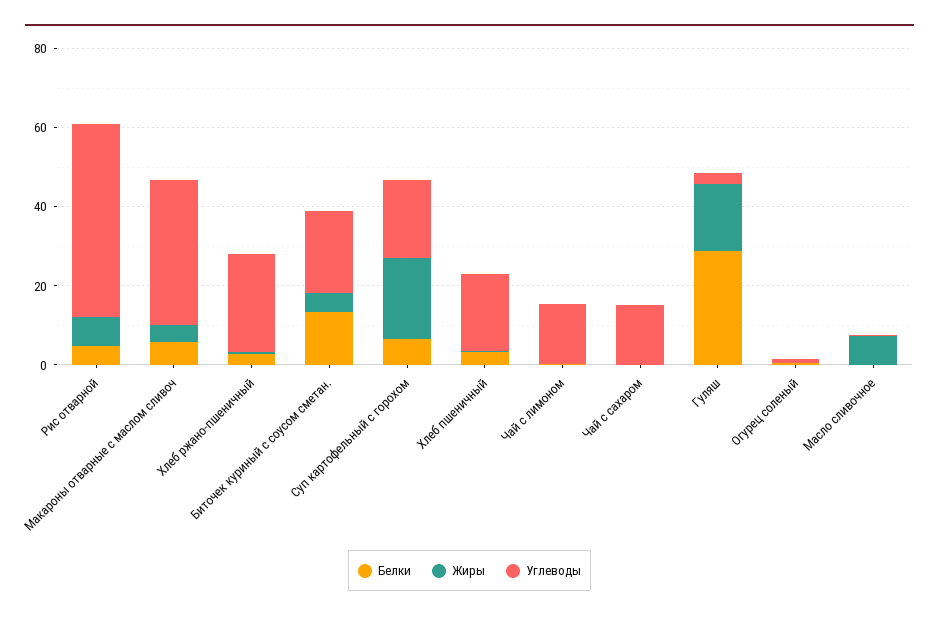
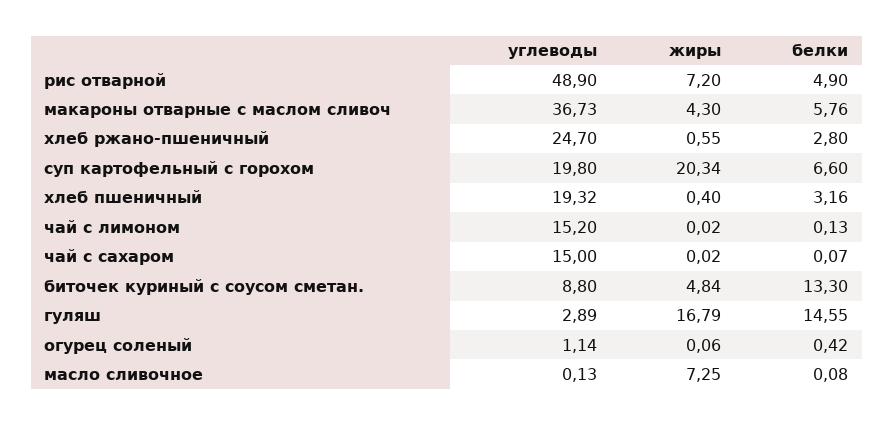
  {
    "Белки": {
      "Рис отварной": 4.9,
      "Макароны отварные с маслом сливоч": 5.76,
      "Хлеб ржано-пшеничный": 2.8,
      "Биточек куриный с соусом сметан.": 13.3,
      "Суп картофельный с горохом": 6.6,
      "Хлеб пшеничный": 3.16,
      "Чай с лимоном": 0.13,
      "Чай с сахаром": 0.07,
-     "Гуляш": 30,
+     "Гуляш": 14.55,
      "Огурец соленый": 0.42,
      "Масло сливочное": 0.08
    },
    "Жиры": {
      "Рис отварной": 7.2,
      "Макароны отварные с маслом сливоч": 4.3,
      "Хлеб ржано-пшеничный": 0.55,
      "Биточек куриный с соусом сметан.": 4.84,
      "Суп картофельный с горохом": 20.34,
      "Хлеб пшеничный": 0.4,
      "Чай с лимоном": 0.02,
      "Чай с сахаром": 0.02,
      "Гуляш": 16.79,
      "Огурец соленый": 0.06,
      "Масло сливочное": 7.25
    },
    "Углеводы": {
      "Рис отварной": 48.9,
      "Макароны отварные с маслом сливоч": 36.73,
      "Хлеб ржано-пшеничный": 24.7,
-     "Биточек куриный с соусом сметан.": 20,
+     "Биточек куриный с соусом сметан.": 8.8,
      "Суп картофельный с горохом": 19.8,
      "Хлеб пшеничный": 19.32,
      "Чай с лимоном": 15.2,
      "Чай с сахаром": 15,
      "Гуляш": 2.89,
      "Огурец соленый": 1.14,
      "Масло сливочное": 0.13
    }
  }

